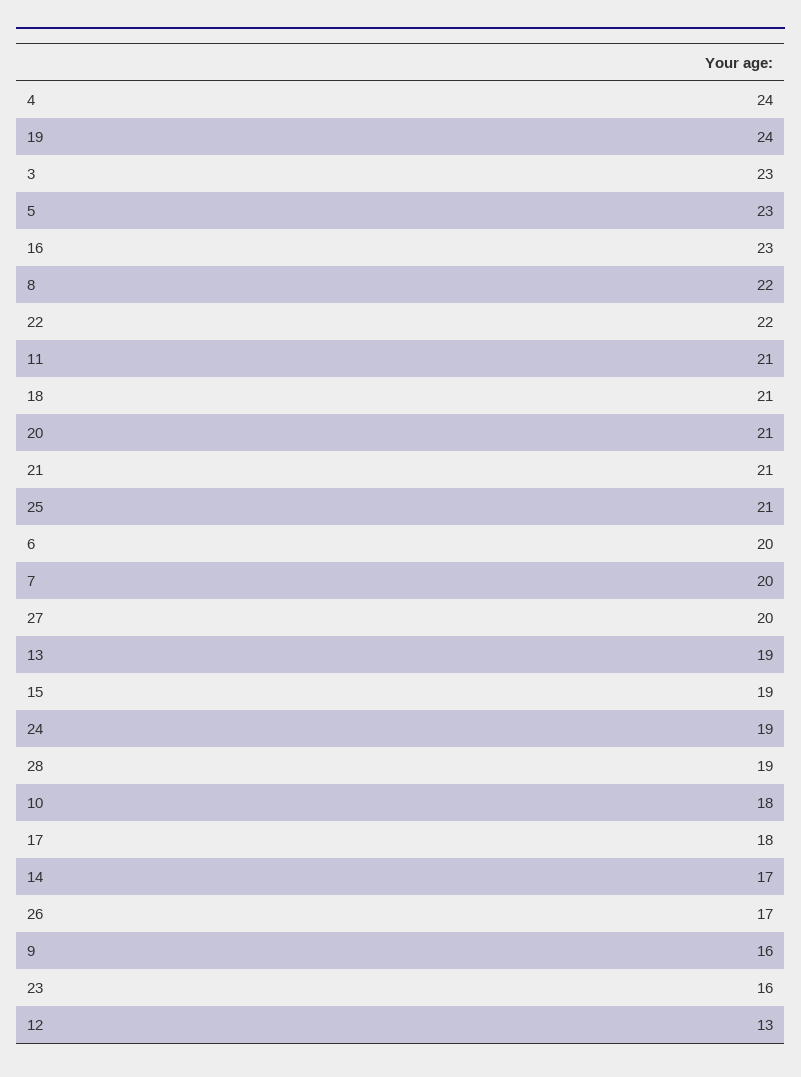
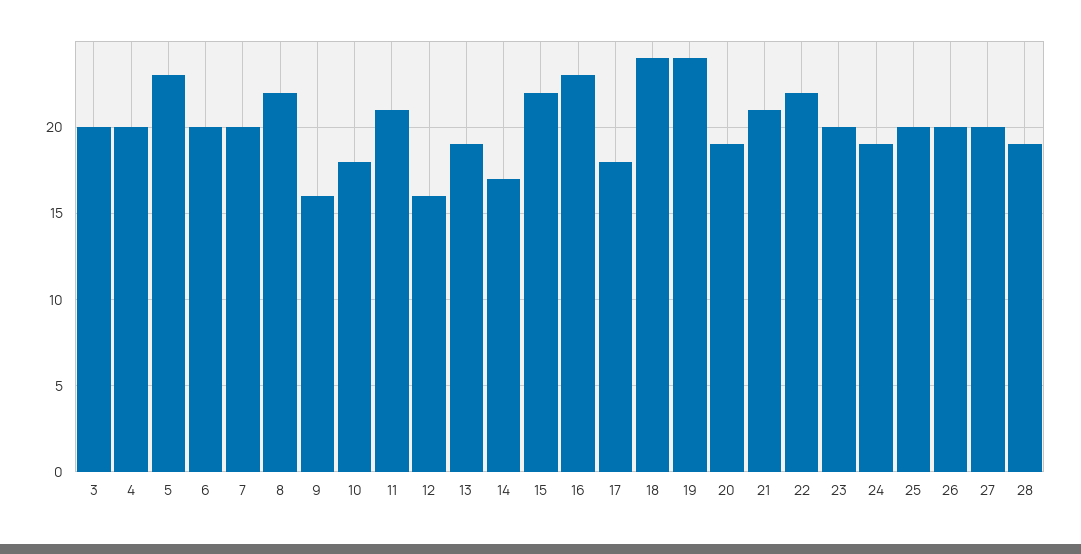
  {
-   "4": 24,
+   "4": 20,
    "19": 24,
-   "3": 23,
+   "3": 20,
    "5": 23,
    "16": 23,
    "8": 22,
    "22": 22,
    "11": 21,
-   "18": 21,
+   "18": 24,
-   "20": 21,
+   "20": 19,
    "21": 21,
-   "25": 21,
+   "25": 20,
    "6": 20,
    "7": 20,
    "27": 20,
    "13": 19,
-   "15": 19,
+   "15": 22,
    "24": 19,
    "28": 19,
    "10": 18,
    "17": 18,
    "14": 17,
-   "26": 17,
+   "26": 20,
    "9": 16,
-   "23": 16,
+   "23": 20,
-   "12": 13
+   "12": 16
  }

